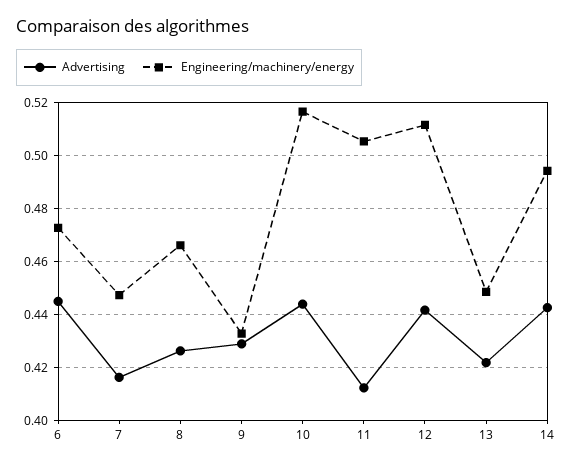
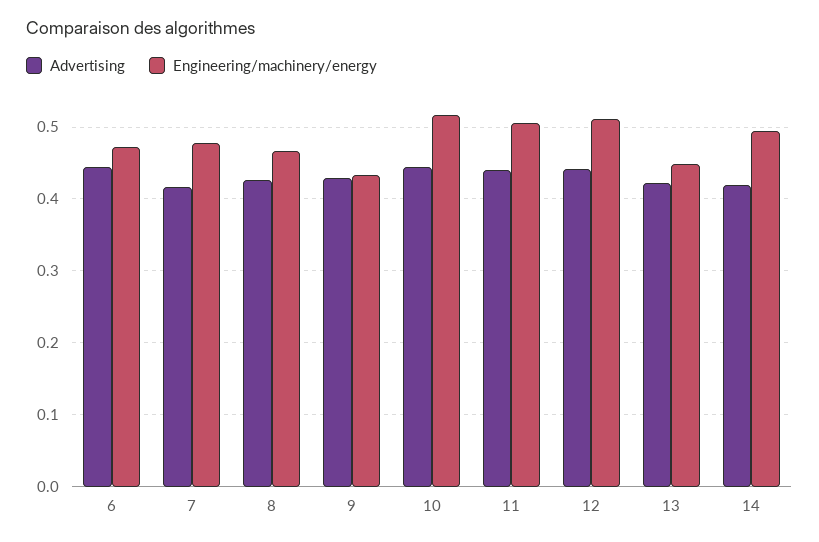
  {
    "Advertising": {
      "6": 0.445,
      "7": 0.4175,
      "8": 0.4275,
      "9": 0.43,
      "10": 0.445,
-     "11": 0.4125,
+     "11": 0.44,
      "12": 0.4425,
      "13": 0.4225,
-     "14": 0.4425
+     "14": 0.42
    },
    "Engineering/machinery/energy": {
      "6": 0.4725,
-     "7": 0.4475,
+     "7": 0.48,
      "8": 0.465,
      "9": 0.4325,
      "10": 0.5175,
      "11": 0.505,
      "12": 0.5125,
      "13": 0.4475,
      "14": 0.495
    }
  }

